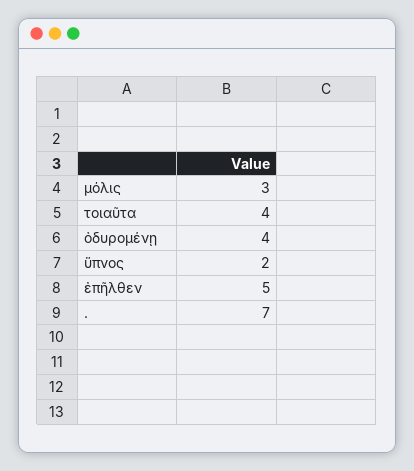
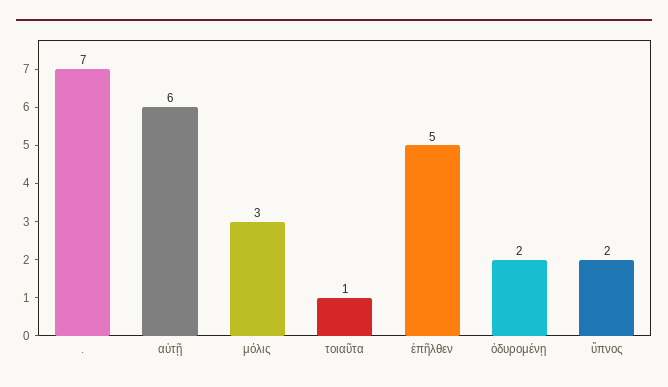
  {
    "μόλις": 3,
-   "τοιαῦτα": 4,
+   "τοιαῦτα": 1,
-   "ὀδυρομένῃ": 4,
+   "ὀδυρομένῃ": 2,
    "ὕπνος": 2,
    "ἐπῆλθεν": 5,
-   ".": 7
+   ".": 7,
+   "αὐτῇ": 6
  }

